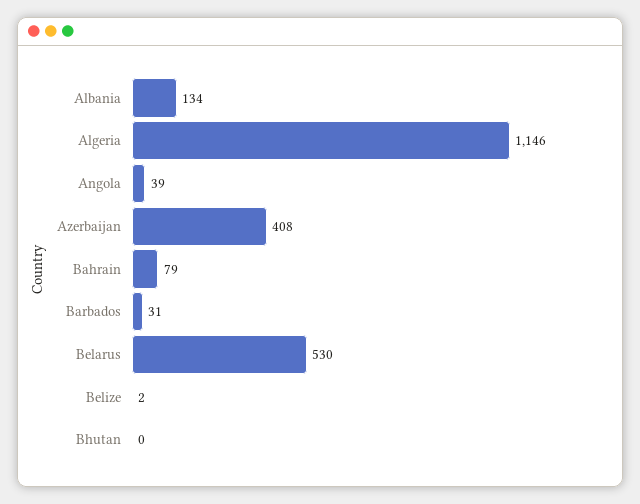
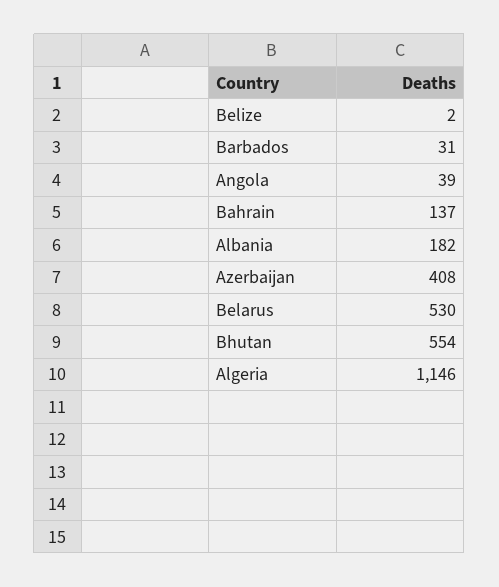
  {
-   "Albania": 134,
+   "Albania": 182,
    "Algeria": 1146,
    "Angola": 39,
    "Azerbaijan": 408,
-   "Bahrain": 79,
+   "Bahrain": 137,
    "Barbados": 31,
    "Belarus": 530,
    "Belize": 2,
-   "Bhutan": 0
+   "Bhutan": 554
  }

